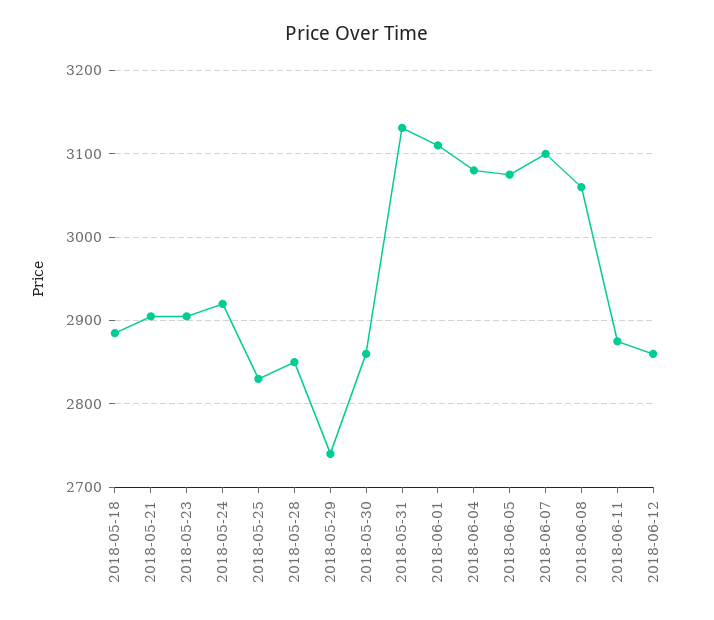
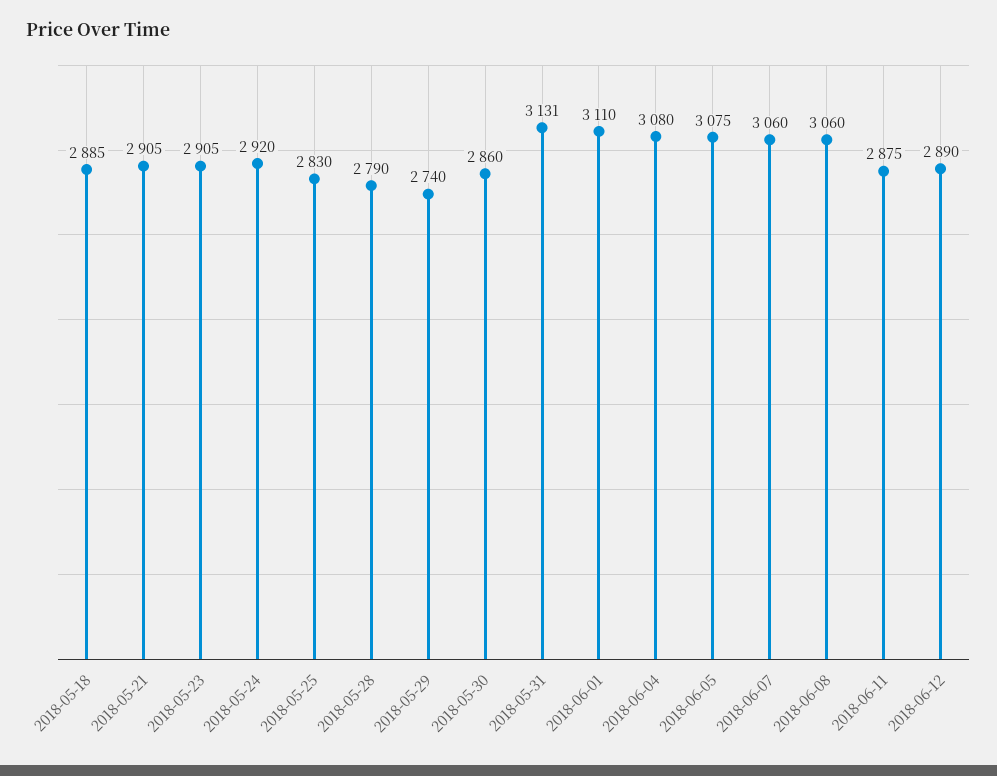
  {
    "2018-05-18": 2885,
    "2018-05-21": 2905,
    "2018-05-23": 2905,
    "2018-05-24": 2920,
    "2018-05-25": 2830,
-   "2018-05-28": 2850,
+   "2018-05-28": 2790,
    "2018-05-29": 2740,
    "2018-05-30": 2860,
    "2018-05-31": 3131,
    "2018-06-01": 3110,
    "2018-06-04": 3080,
    "2018-06-05": 3075,
-   "2018-06-07": 3100,
+   "2018-06-07": 3060,
    "2018-06-08": 3060,
    "2018-06-11": 2875,
-   "2018-06-12": 2860
+   "2018-06-12": 2890
  }

